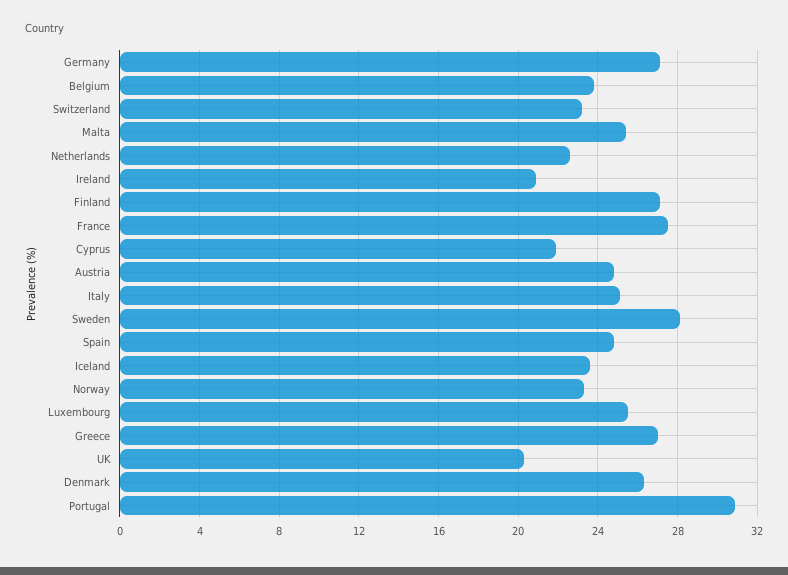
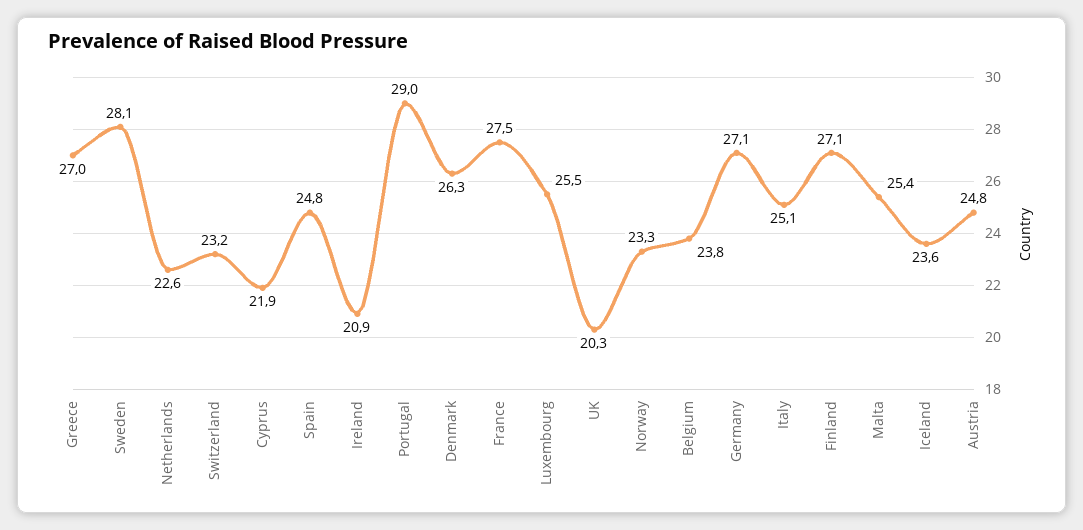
  {
    "Germany": 27.1,
    "Belgium": 23.8,
    "Switzerland": 23.2,
    "Malta": 25.4,
    "Netherlands": 22.6,
    "Ireland": 20.9,
    "Finland": 27.1,
    "France": 27.5,
    "Cyprus": 21.9,
    "Austria": 24.8,
    "Italy": 25.1,
    "Sweden": 28.1,
    "Spain": 24.8,
    "Iceland": 23.6,
    "Norway": 23.3,
    "Luxembourg": 25.5,
    "Greece": 27,
    "UK": 20.3,
    "Denmark": 26.3,
-   "Portugal": 31
+   "Portugal": 29
  }

